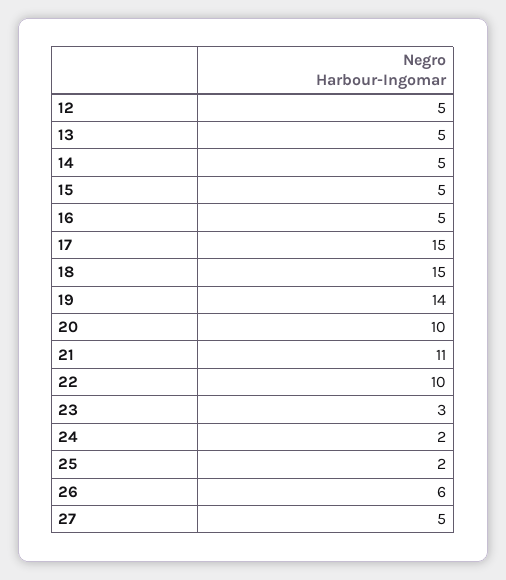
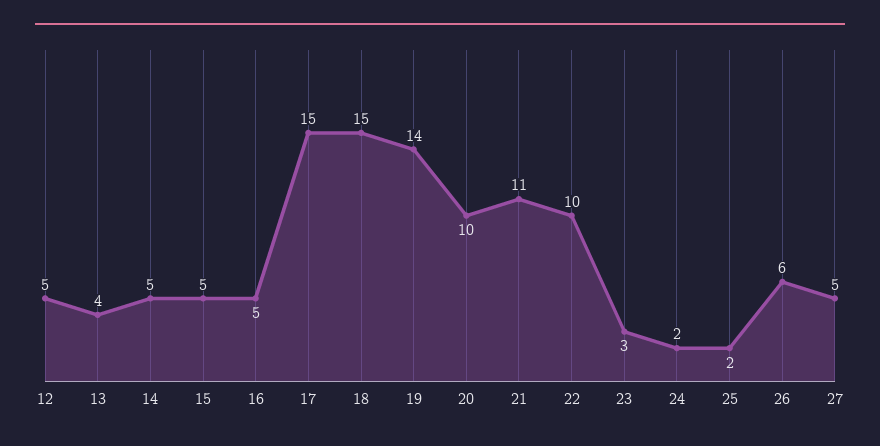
  {
    "12": 5,
-   "13": 5,
+   "13": 4,
    "14": 5,
    "15": 5,
    "16": 5,
    "17": 15,
    "18": 15,
    "19": 14,
    "20": 10,
    "21": 11,
    "22": 10,
    "23": 3,
    "24": 2,
    "25": 2,
    "26": 6,
    "27": 5
  }

